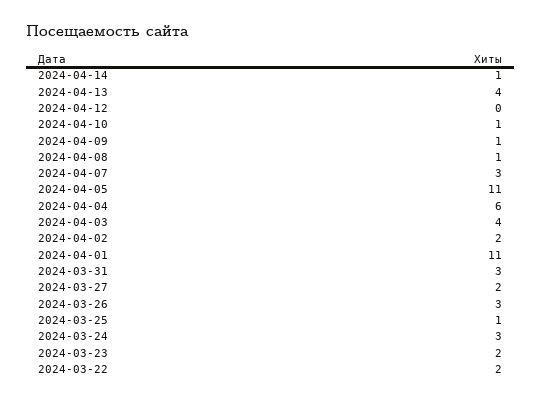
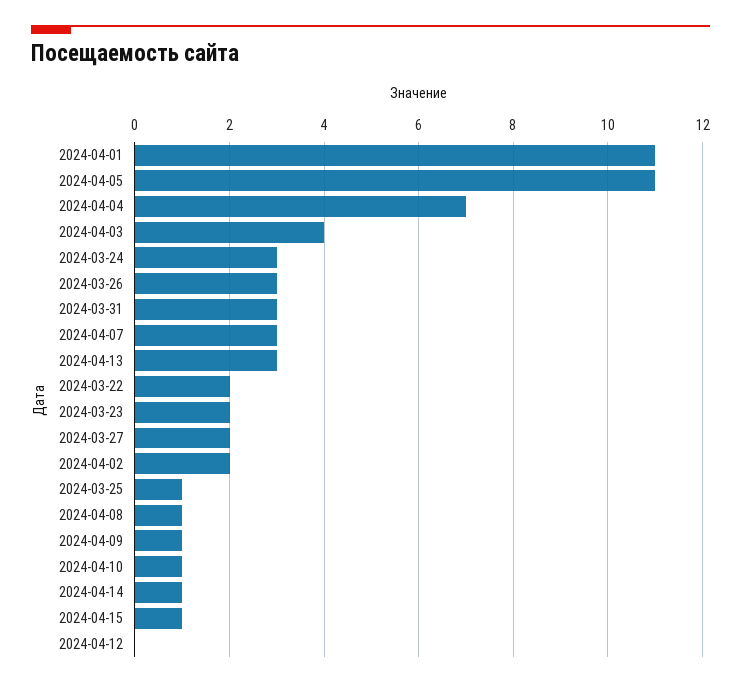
  {
    "2024-04-14": 1,
-   "2024-04-13": 4,
+   "2024-04-13": 3,
    "2024-04-12": 0,
    "2024-04-10": 1,
    "2024-04-09": 1,
    "2024-04-08": 1,
    "2024-04-07": 3,
    "2024-04-05": 11,
-   "2024-04-04": 6,
+   "2024-04-04": 7,
    "2024-04-03": 4,
    "2024-04-02": 2,
    "2024-04-01": 11,
    "2024-03-31": 3,
    "2024-03-27": 2,
    "2024-03-26": 3,
    "2024-03-25": 1,
    "2024-03-24": 3,
    "2024-03-23": 2,
-   "2024-03-22": 2
+   "2024-03-22": 2,
+   "2024-04-15": 1
  }

